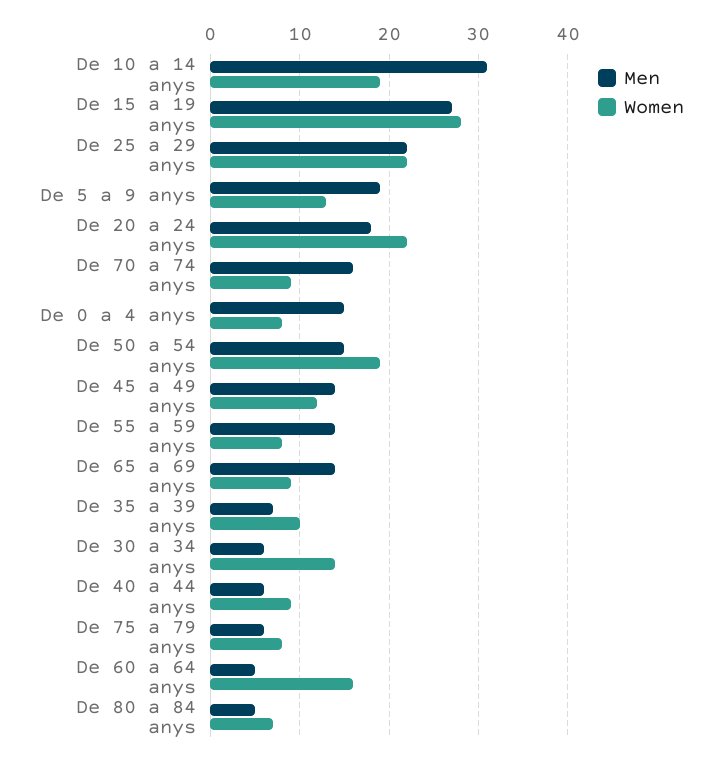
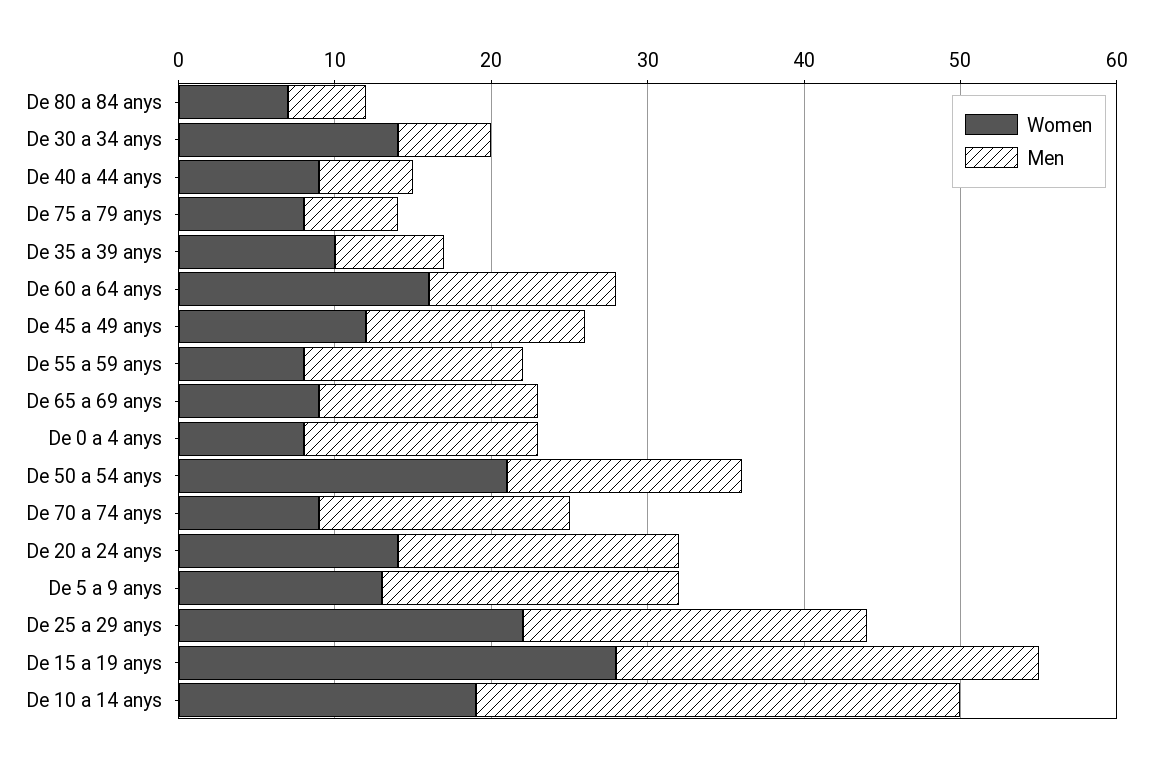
  {
    "Men": {
      "De 10 a 14 anys": 31,
      "De 15 a 19 anys": 27,
      "De 25 a 29 anys": 22,
      "De 5 a 9 anys": 19,
      "De 20 a 24 anys": 18,
      "De 70 a 74 anys": 16,
      "De 0 a 4 anys": 15,
      "De 50 a 54 anys": 15,
      "De 45 a 49 anys": 14,
      "De 55 a 59 anys": 14,
      "De 65 a 69 anys": 14,
      "De 35 a 39 anys": 7,
      "De 30 a 34 anys": 6,
      "De 40 a 44 anys": 6,
      "De 75 a 79 anys": 6,
-     "De 60 a 64 anys": 5,
+     "De 60 a 64 anys": 12,
      "De 80 a 84 anys": 5
    },
    "Women": {
      "De 10 a 14 anys": 19,
      "De 15 a 19 anys": 28,
      "De 25 a 29 anys": 22,
      "De 5 a 9 anys": 13,
-     "De 20 a 24 anys": 22,
+     "De 20 a 24 anys": 14,
      "De 70 a 74 anys": 9,
      "De 0 a 4 anys": 8,
-     "De 50 a 54 anys": 19,
+     "De 50 a 54 anys": 21,
      "De 45 a 49 anys": 12,
      "De 55 a 59 anys": 8,
      "De 65 a 69 anys": 9,
      "De 35 a 39 anys": 10,
      "De 30 a 34 anys": 14,
      "De 40 a 44 anys": 9,
      "De 75 a 79 anys": 8,
      "De 60 a 64 anys": 16,
      "De 80 a 84 anys": 7
    }
  }

